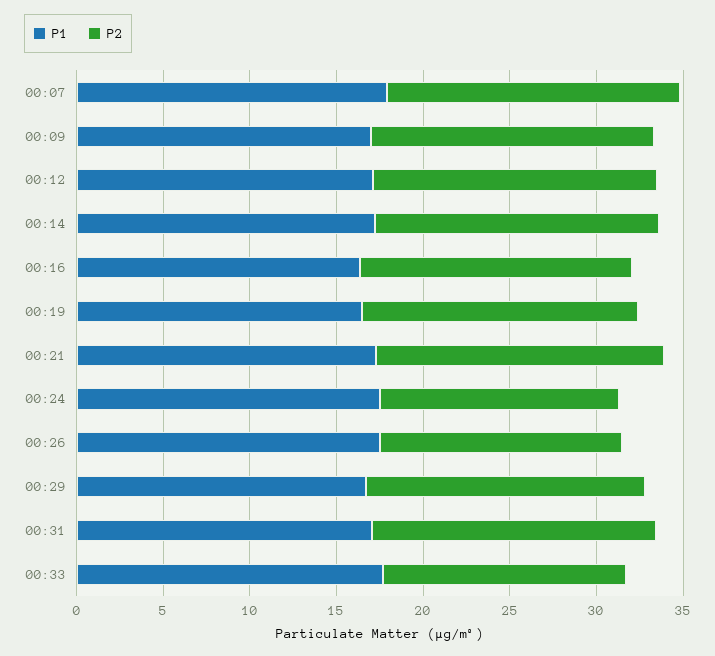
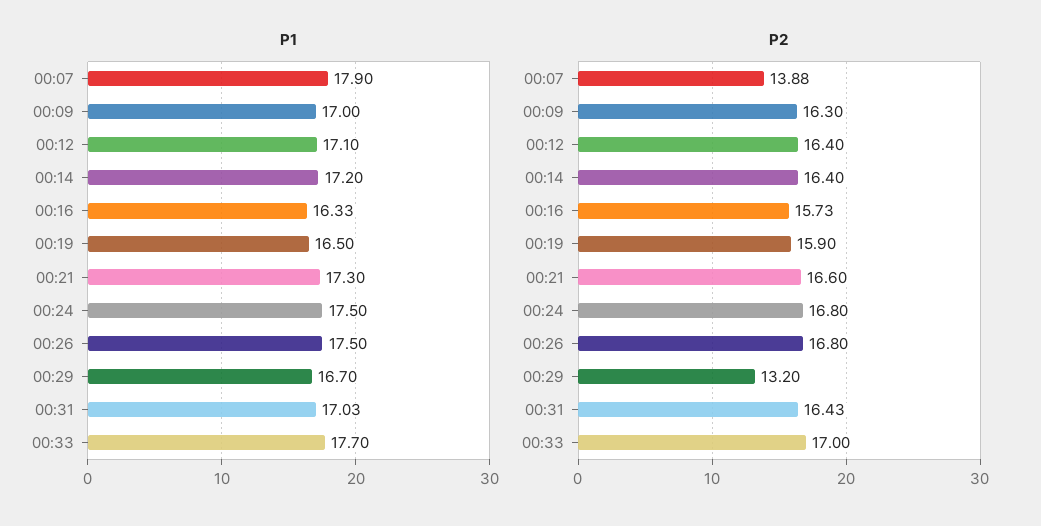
  {
    "P1": {
      "00:07": 17.9,
      "00:09": 17,
      "00:12": 17.1,
      "00:14": 17.2,
      "00:16": 16.33,
      "00:19": 16.5,
      "00:21": 17.3,
      "00:24": 17.5,
      "00:26": 17.5,
      "00:29": 16.7,
      "00:31": 17.03,
      "00:33": 17.7
    },
    "P2": {
-     "00:07": 17,
+     "00:07": 13.88,
      "00:09": 16.3,
      "00:12": 16.4,
      "00:14": 16.4,
      "00:16": 15.73,
      "00:19": 15.9,
      "00:21": 16.6,
-     "00:24": 14,
+     "00:24": 16.8,
-     "00:26": 14,
+     "00:26": 16.8,
-     "00:29": 16,
+     "00:29": 13.2,
      "00:31": 16.43,
-     "00:33": 14
+     "00:33": 17
    }
  }

